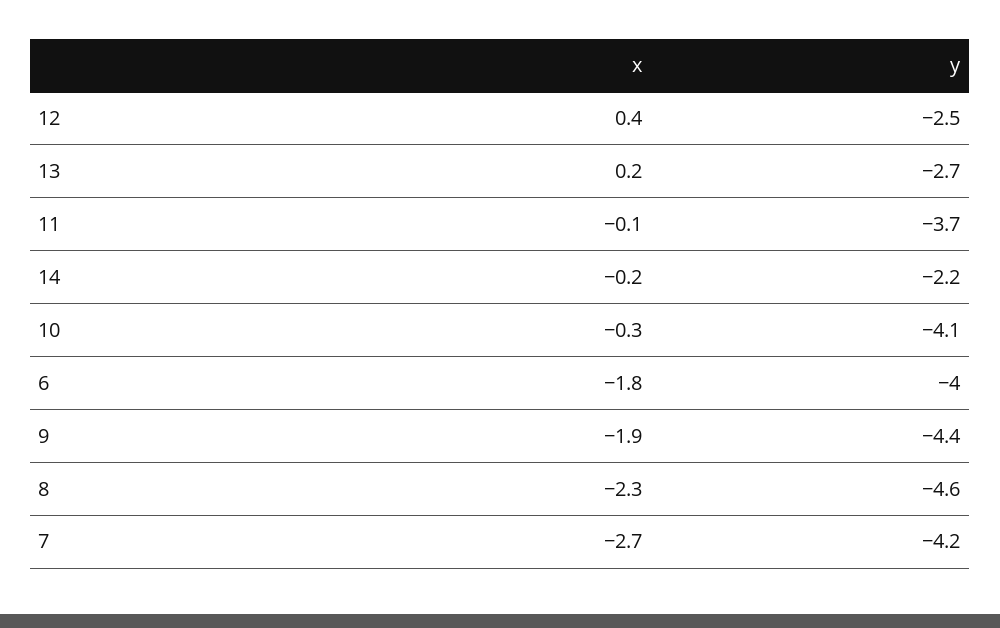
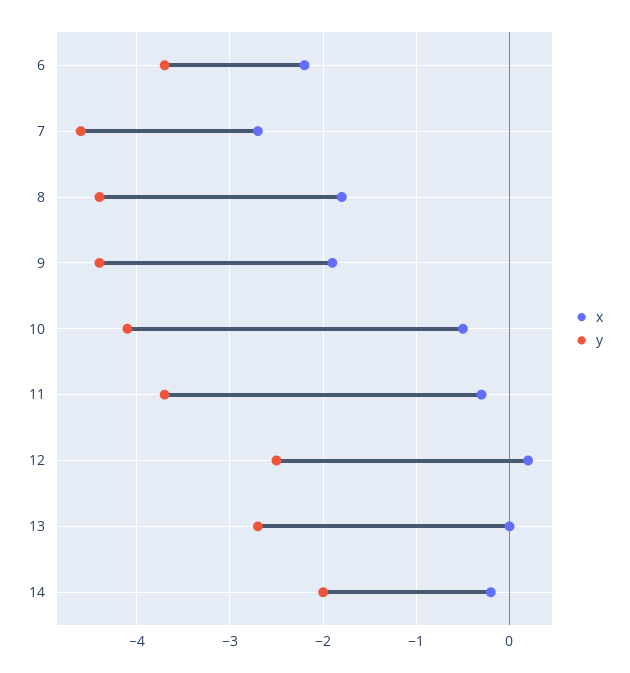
  {
    "x": {
-     "12": 0.4,
+     "12": 0.2,
-     "13": 0.2,
+     "13": 0,
-     "11": -0.1,
+     "11": -0.3,
      "14": -0.2,
-     "10": -0.3,
+     "10": -0.5,
-     "6": -1.8,
+     "6": -2.2,
      "9": -1.9,
-     "8": -2.3,
+     "8": -1.8,
      "7": -2.7
    },
    "y": {
      "12": -2.5,
      "13": -2.7,
      "11": -3.7,
-     "14": -2.2,
+     "14": -2,
      "10": -4.1,
-     "6": -4,
+     "6": -3.7,
      "9": -4.4,
-     "8": -4.6,
+     "8": -4.4,
-     "7": -4.2
+     "7": -4.6
    }
  }

